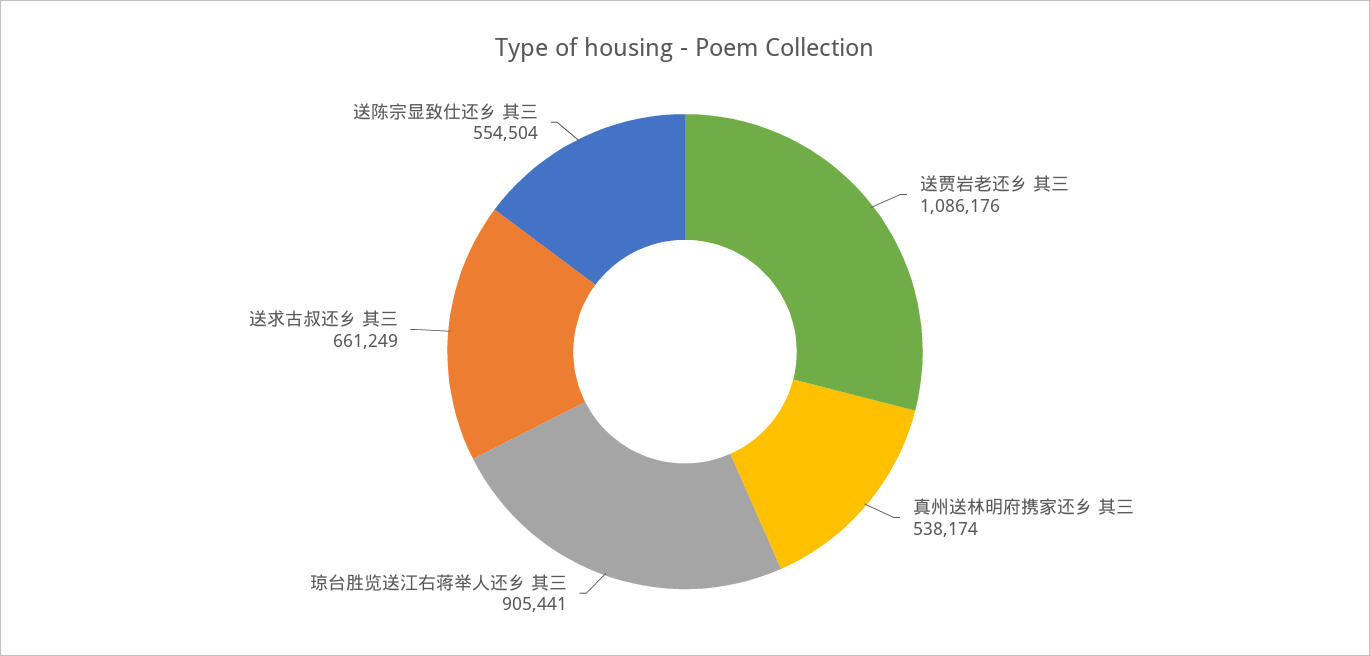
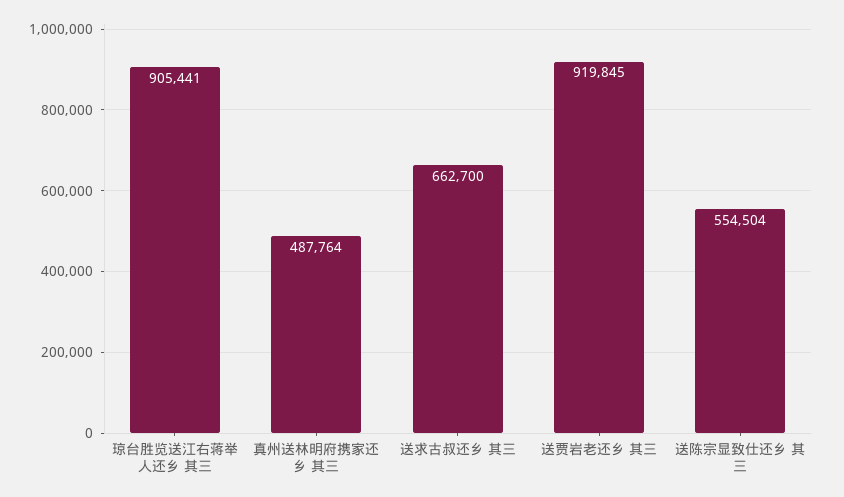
  {
-   "送贾岩老还乡 其三": 1086176,
+   "送贾岩老还乡 其三": 919845,
-   "真州送林明府携家还乡 其三": 538174,
+   "真州送林明府携家还乡 其三": 487764,
    "琼台胜览送江右蒋举人还乡 其三": 905441,
-   "送求古叔还乡 其三": 661249,
+   "送求古叔还乡 其三": 662700,
    "送陈宗显致仕还乡 其三": 554504
  }

